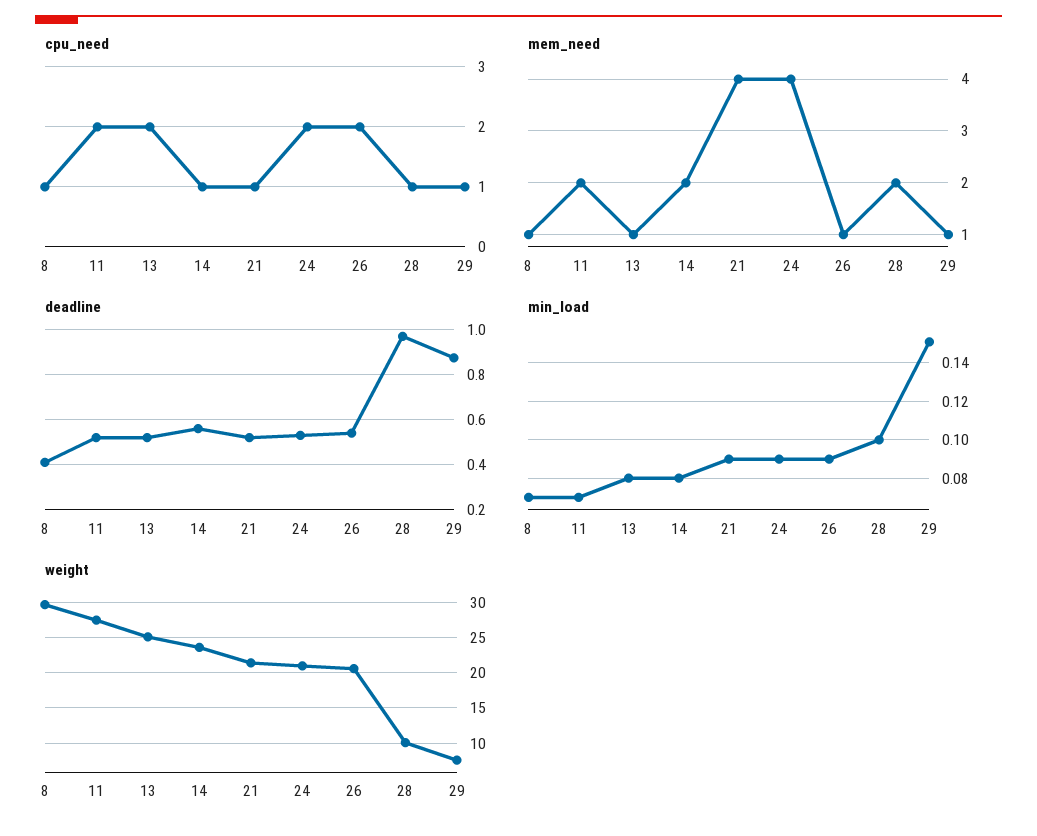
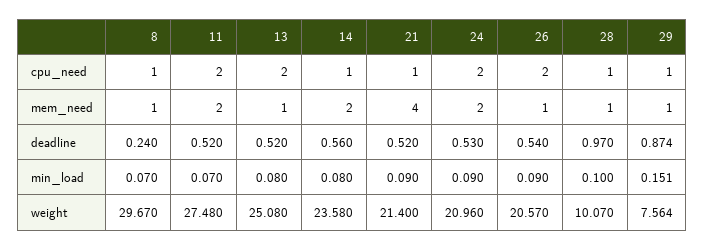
  {
    "cpu_need": {
      "8": 1,
      "11": 2,
      "13": 2,
      "14": 1,
      "21": 1,
      "24": 2,
      "26": 2,
      "28": 1,
      "29": 1
    },
    "mem_need": {
      "8": 1,
      "11": 2,
      "13": 1,
      "14": 2,
      "21": 4,
-     "24": 4,
+     "24": 2,
      "26": 1,
-     "28": 2,
+     "28": 1,
      "29": 1
    },
    "deadline": {
-     "8": 0.4,
+     "8": 0.24,
      "11": 0.52,
      "13": 0.52,
      "14": 0.56,
      "21": 0.52,
      "24": 0.53,
      "26": 0.54,
      "28": 0.97,
      "29": 0.874
    },
    "min_load": {
      "8": 0.07,
      "11": 0.07,
      "13": 0.08,
      "14": 0.08,
      "21": 0.09,
      "24": 0.09,
      "26": 0.09,
      "28": 0.1,
      "29": 0.151
    },
    "weight": {
      "8": 29.67,
      "11": 27.48,
      "13": 25.08,
      "14": 23.58,
      "21": 21.4,
      "24": 20.96,
      "26": 20.57,
      "28": 10.07,
      "29": 7.564
    }
  }

